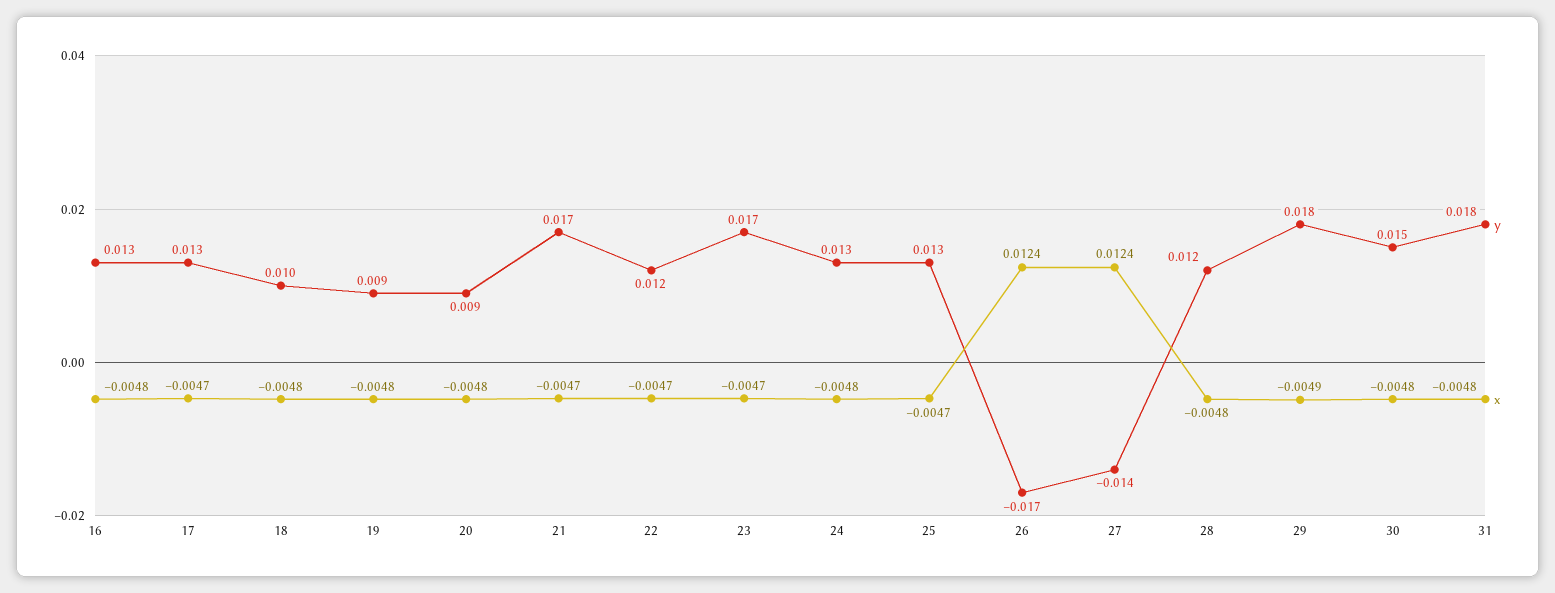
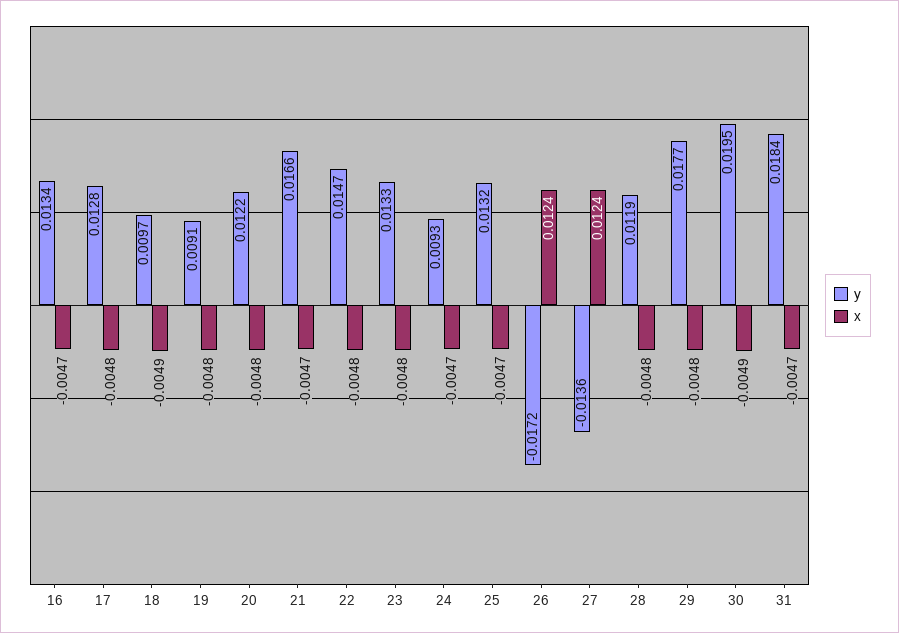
  {
    "y": {
      "16": 0.0134,
      "17": 0.0128,
      "18": 0.0097,
      "19": 0.0091,
-     "20": 0.009,
+     "20": 0.0122,
      "21": 0.0166,
-     "22": 0.012,
+     "22": 0.0147,
-     "23": 0.017,
+     "23": 0.0133,
-     "24": 0.013,
+     "24": 0.0093,
      "25": 0.0132,
      "26": -0.0172,
      "27": -0.0136,
      "28": 0.0119,
      "29": 0.0177,
-     "30": 0.015,
+     "30": 0.0195,
      "31": 0.0184
    },
    "x": {
-     "16": -0.0048,
+     "16": -0.0047,
-     "17": -0.0047,
+     "17": -0.0048,
-     "18": -0.0048,
+     "18": -0.0049,
      "19": -0.0048,
      "20": -0.0048,
      "21": -0.0047,
-     "22": -0.0047,
+     "22": -0.0048,
-     "23": -0.0047,
+     "23": -0.0048,
-     "24": -0.0048,
+     "24": -0.0047,
      "25": -0.0047,
      "26": 0.0124,
      "27": 0.0124,
      "28": -0.0048,
-     "29": -0.0049,
+     "29": -0.0048,
-     "30": -0.0048,
+     "30": -0.0049,
-     "31": -0.0048
+     "31": -0.0047
    }
  }

